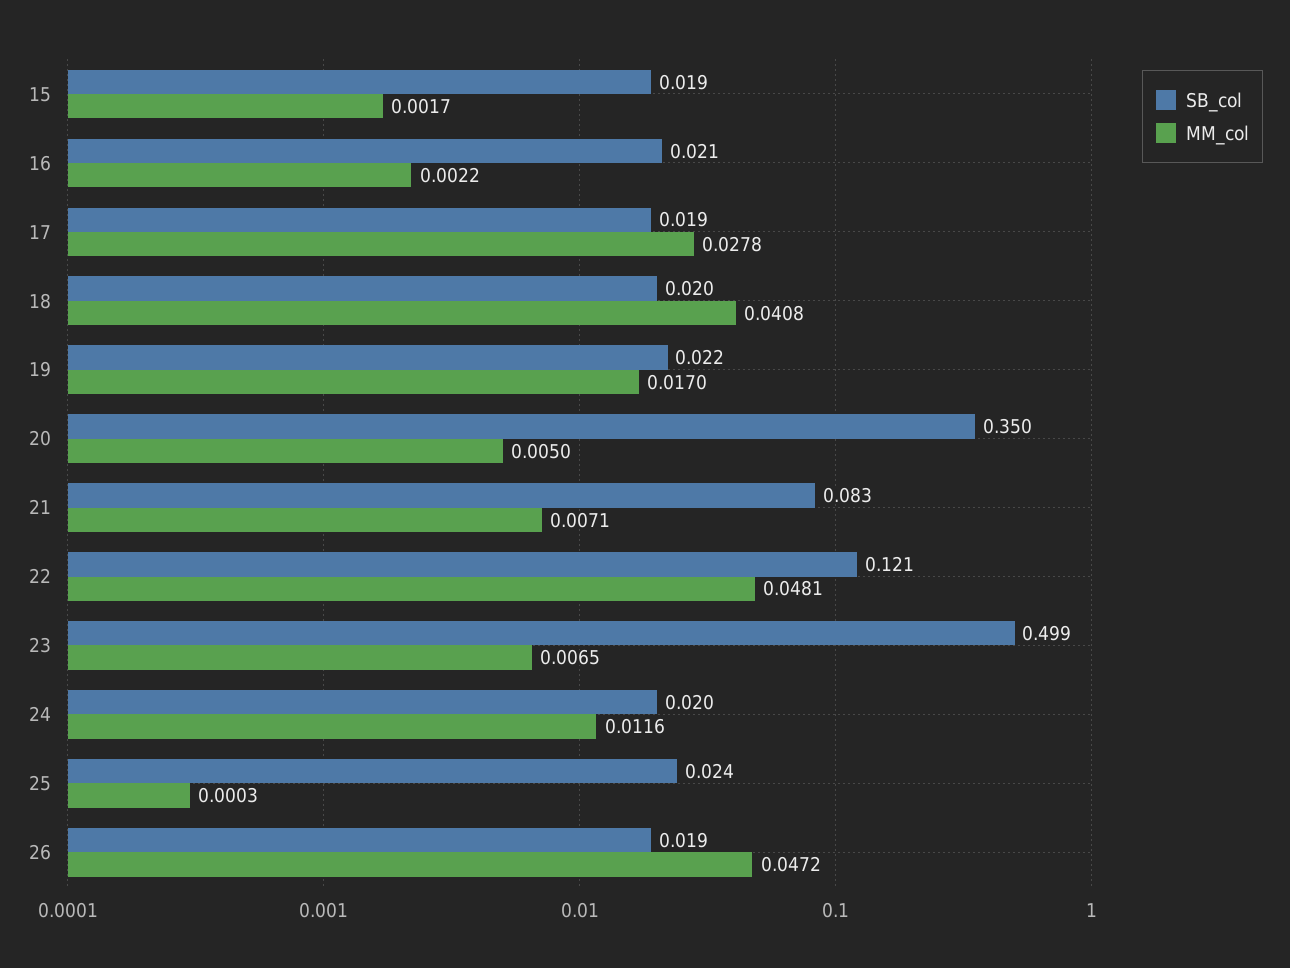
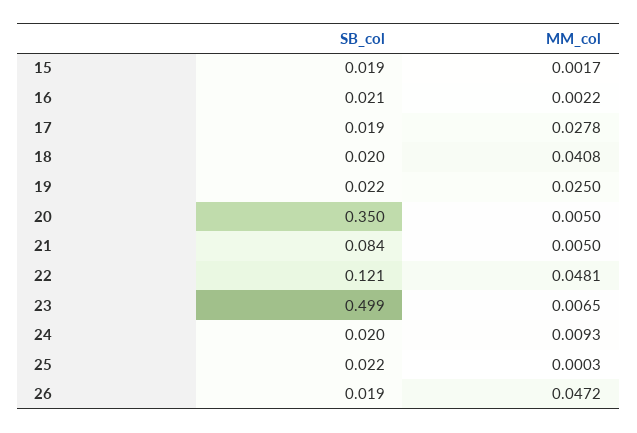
  {
    "SB_col": {
      "15": 0.019,
      "16": 0.021,
      "17": 0.019,
      "18": 0.02,
      "19": 0.022,
      "20": 0.35,
-     "21": 0.083,
+     "21": 0.084,
      "22": 0.121,
      "23": 0.499,
      "24": 0.02,
-     "25": 0.024,
+     "25": 0.022,
      "26": 0.019
    },
    "MM_col": {
      "15": 0.0017,
      "16": 0.0022,
      "17": 0.0278,
      "18": 0.0408,
-     "19": 0.017,
+     "19": 0.025,
      "20": 0.005,
-     "21": 0.0071,
+     "21": 0.005,
      "22": 0.0481,
      "23": 0.0065,
-     "24": 0.0116,
+     "24": 0.0093,
      "25": 0.0003,
      "26": 0.0472
    }
  }

